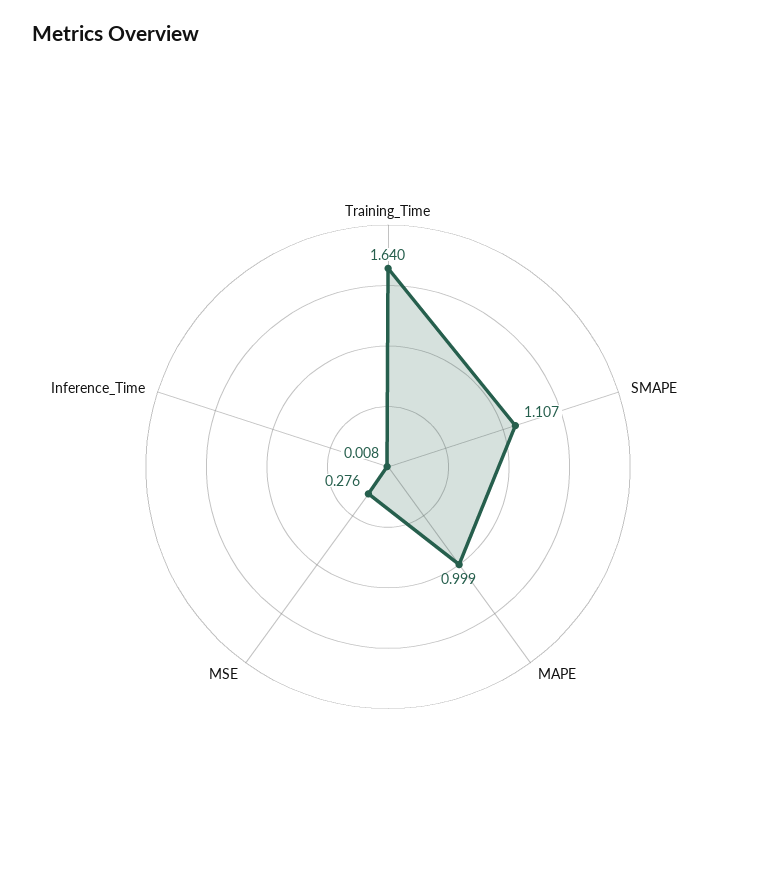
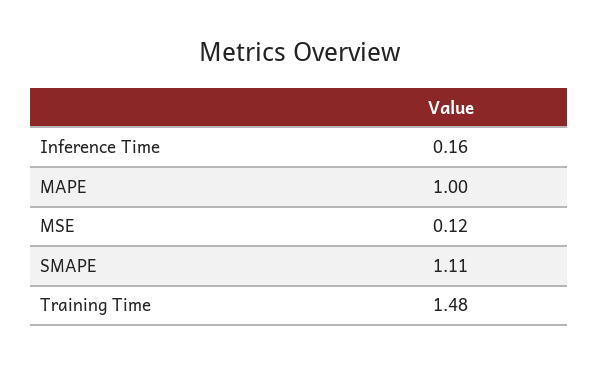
  {
-   "Training_Time": 1.64,
+   "Training_Time": 1.48,
    "SMAPE": 1.107,
    "MAPE": 0.999,
-   "MSE": 0.276,
+   "MSE": 0.12,
-   "Inference_Time": 0.008
+   "Inference_Time": 0.16
  }

